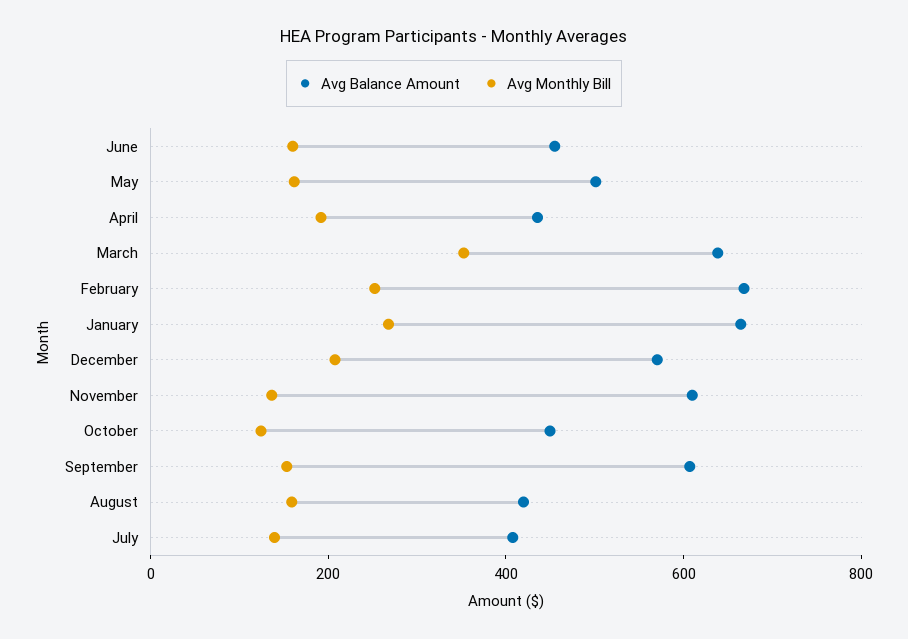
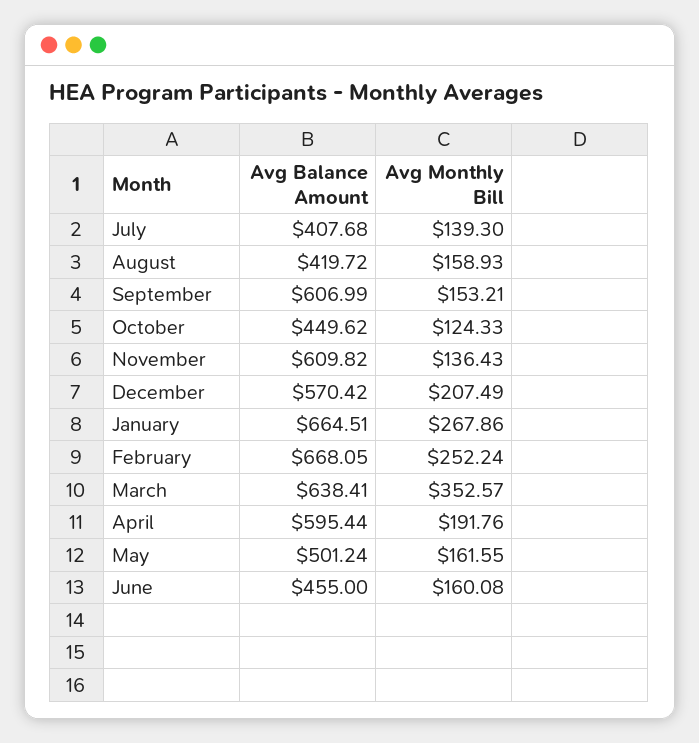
  {
    "Avg Balance Amount": {
      "June": 455,
      "May": 501.24,
-     "April": 450,
+     "April": 595.44,
      "March": 638.41,
      "February": 668.05,
      "January": 664.51,
      "December": 570.42,
      "November": 609.82,
      "October": 449.62,
      "September": 606.99,
      "August": 419.72,
      "July": 407.68
    },
    "Avg Monthly Bill": {
      "June": 160.08,
      "May": 161.55,
      "April": 191.76,
      "March": 352.57,
      "February": 252.24,
      "January": 267.86,
      "December": 207.49,
      "November": 136.43,
      "October": 124.33,
      "September": 153.21,
      "August": 158.93,
      "July": 139.3
    }
  }

